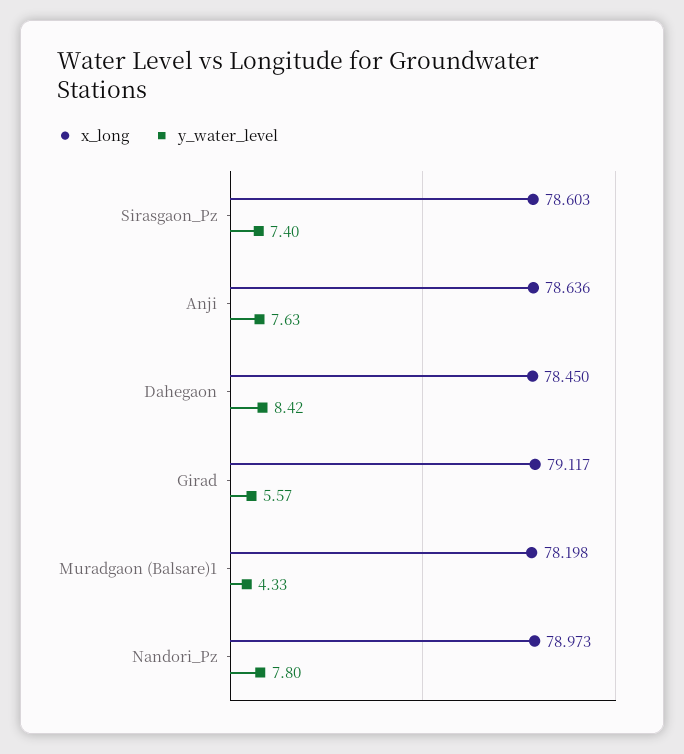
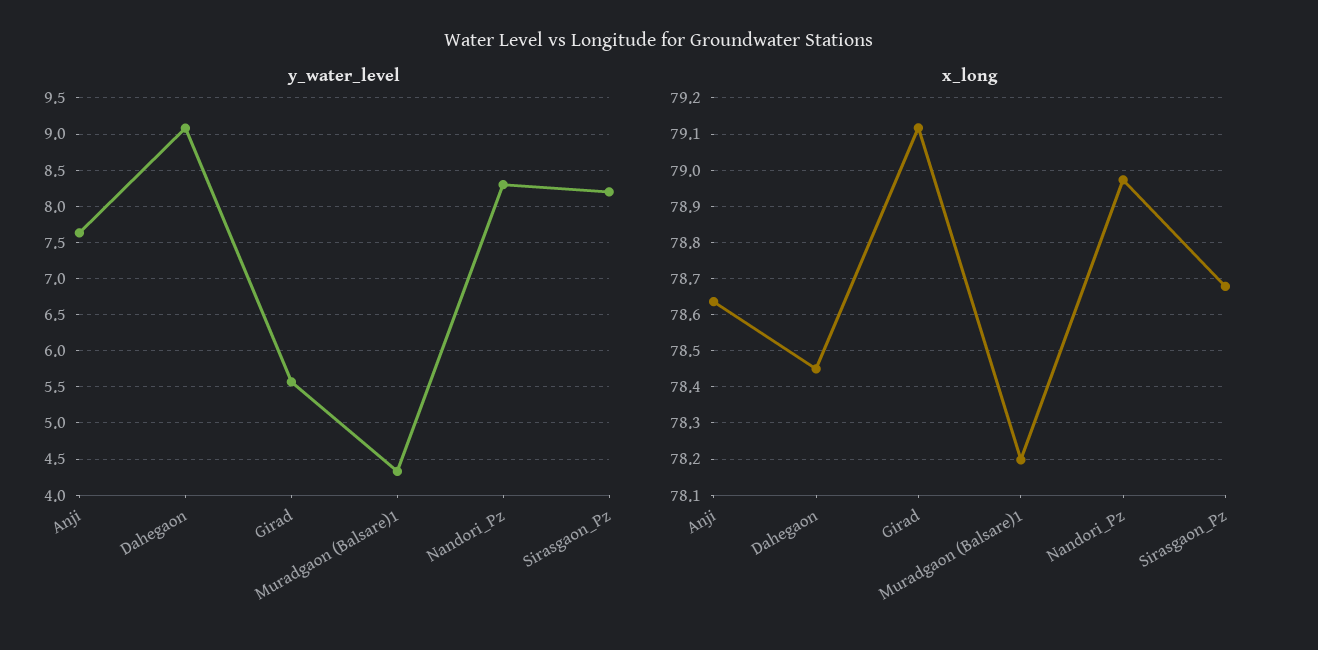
  {
    "x_long": {
-     "Sirasgaon_Pz": 78.603,
+     "Sirasgaon_Pz": 78.68,
      "Anji": 78.636,
      "Dahegaon": 78.45,
      "Girad": 79.117,
      "Muradgaon (Balsare)1": 78.198,
      "Nandori_Pz": 78.973
    },
    "y_water_level": {
-     "Sirasgaon_Pz": 7.4,
+     "Sirasgaon_Pz": 8.2,
      "Anji": 7.63,
-     "Dahegaon": 8.42,
+     "Dahegaon": 9.1,
      "Girad": 5.57,
      "Muradgaon (Balsare)1": 4.33,
-     "Nandori_Pz": 7.8
+     "Nandori_Pz": 8.3
    }
  }

